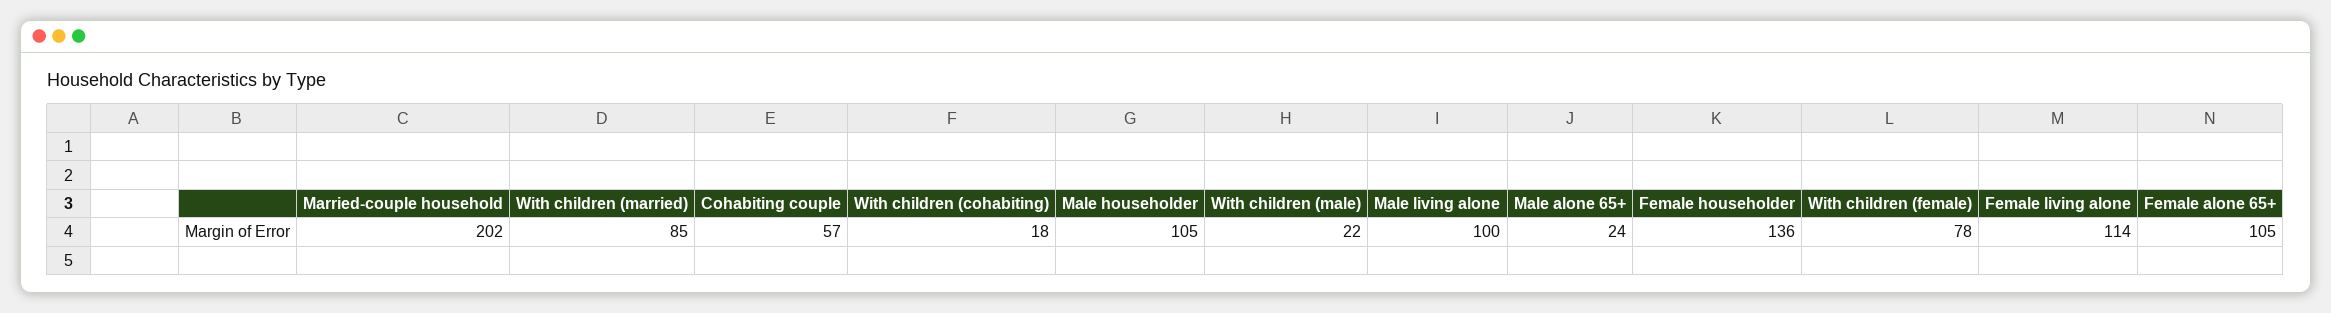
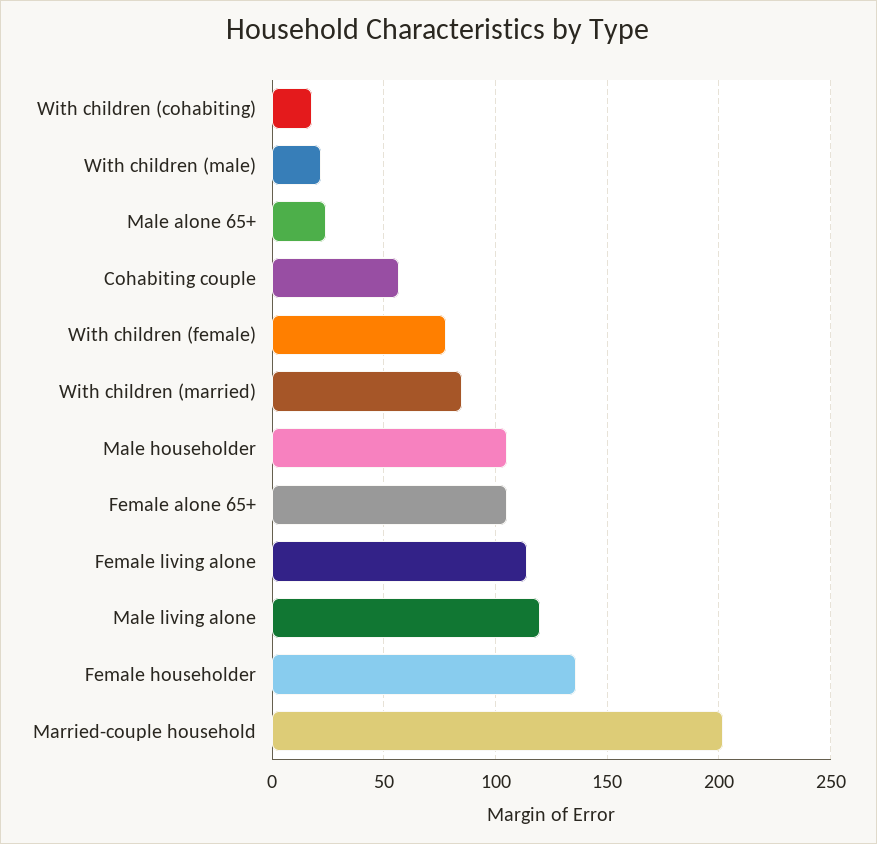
  {
    "Married-couple household": 202,
    "With children (married)": 85,
    "Cohabiting couple": 57,
    "With children (cohabiting)": 18,
    "Male householder": 105,
    "With children (male)": 22,
-   "Male living alone": 100,
+   "Male living alone": 120,
    "Male alone 65+": 24,
    "Female householder": 136,
    "With children (female)": 78,
    "Female living alone": 114,
    "Female alone 65+": 105
  }

